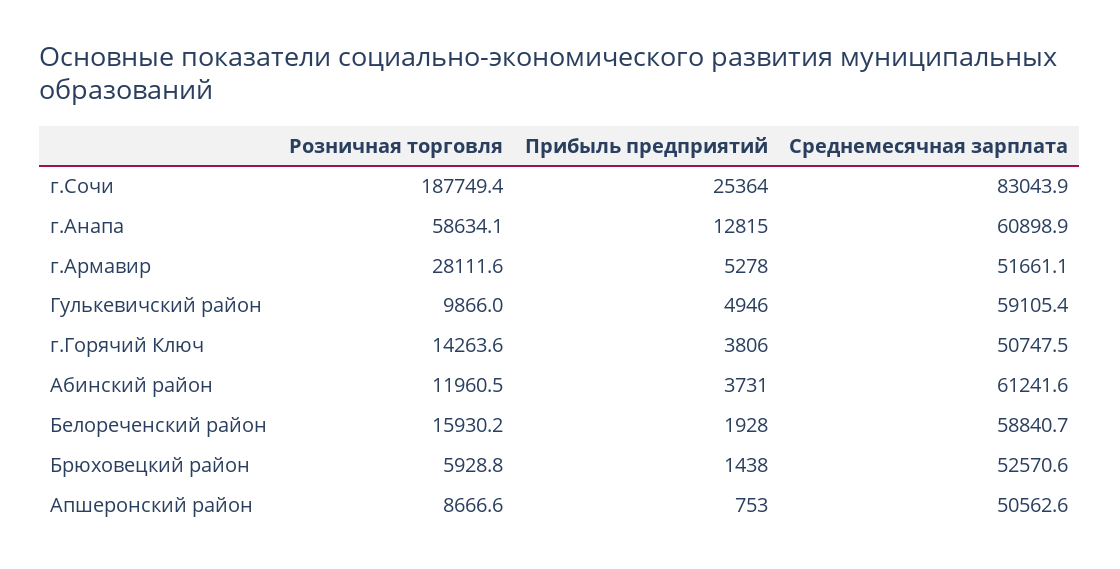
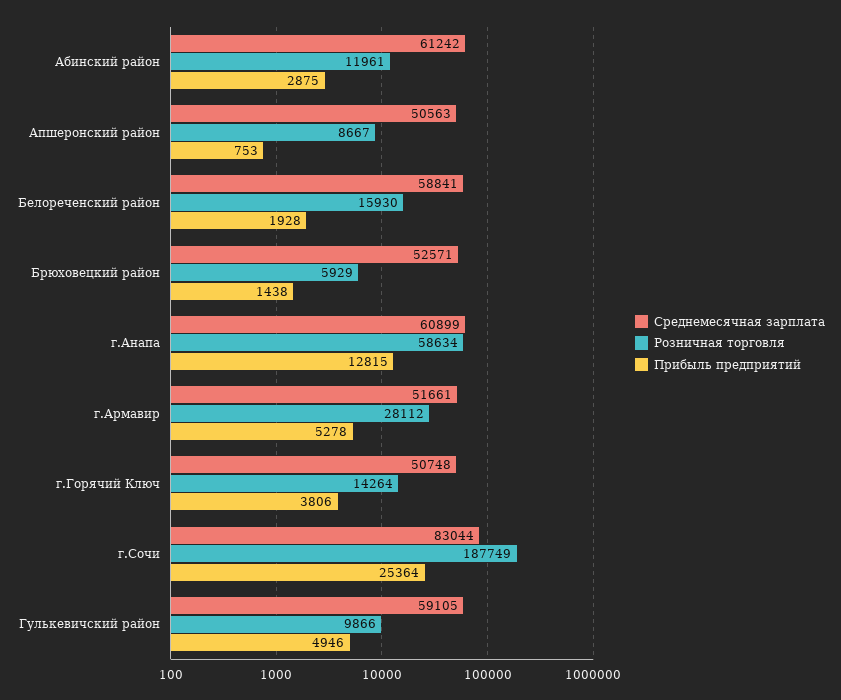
  {
    "Розничная торговля": {
      "г.Сочи": 187749.4,
      "г.Анапа": 58634.1,
      "г.Армавир": 28111.6,
      "Гулькевичский район": 9866,
      "г.Горячий Ключ": 14263.6,
      "Абинский район": 11960.5,
      "Белореченский район": 15930.2,
      "Брюховецкий район": 5928.8,
      "Апшеронский район": 8666.6
    },
    "Прибыль предприятий": {
      "г.Сочи": 25364,
      "г.Анапа": 12815,
      "г.Армавир": 5278,
      "Гулькевичский район": 4946,
      "г.Горячий Ключ": 3806,
-     "Абинский район": 3731,
+     "Абинский район": 2875,
      "Белореченский район": 1928,
      "Брюховецкий район": 1438,
      "Апшеронский район": 753
    },
    "Среднемесячная зарплата": {
      "г.Сочи": 83043.9,
      "г.Анапа": 60898.9,
      "г.Армавир": 51661.1,
      "Гулькевичский район": 59105.4,
      "г.Горячий Ключ": 50747.5,
      "Абинский район": 61241.6,
      "Белореченский район": 58840.7,
      "Брюховецкий район": 52570.6,
      "Апшеронский район": 50562.6
    }
  }

